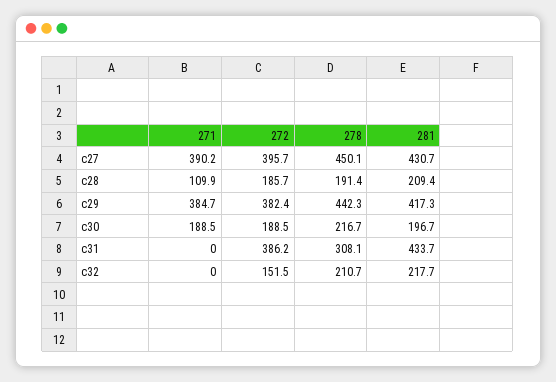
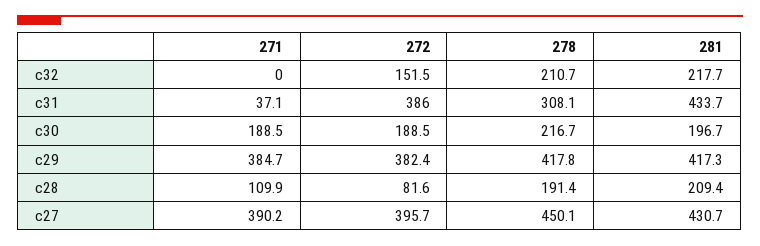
  {
    "271": {
      "c27": 390.2,
      "c28": 109.9,
      "c29": 384.7,
      "c30": 188.5,
-     "c31": 0,
+     "c31": 37.1,
      "c32": 0
    },
    "272": {
      "c27": 395.7,
-     "c28": 185.7,
+     "c28": 81.6,
      "c29": 382.4,
      "c30": 188.5,
-     "c31": 386.2,
+     "c31": 386,
      "c32": 151.5
    },
    "278": {
      "c27": 450.1,
      "c28": 191.4,
-     "c29": 442.3,
+     "c29": 417.8,
      "c30": 216.7,
      "c31": 308.1,
      "c32": 210.7
    },
    "281": {
      "c27": 430.7,
      "c28": 209.4,
      "c29": 417.3,
      "c30": 196.7,
      "c31": 433.7,
      "c32": 217.7
    }
  }

